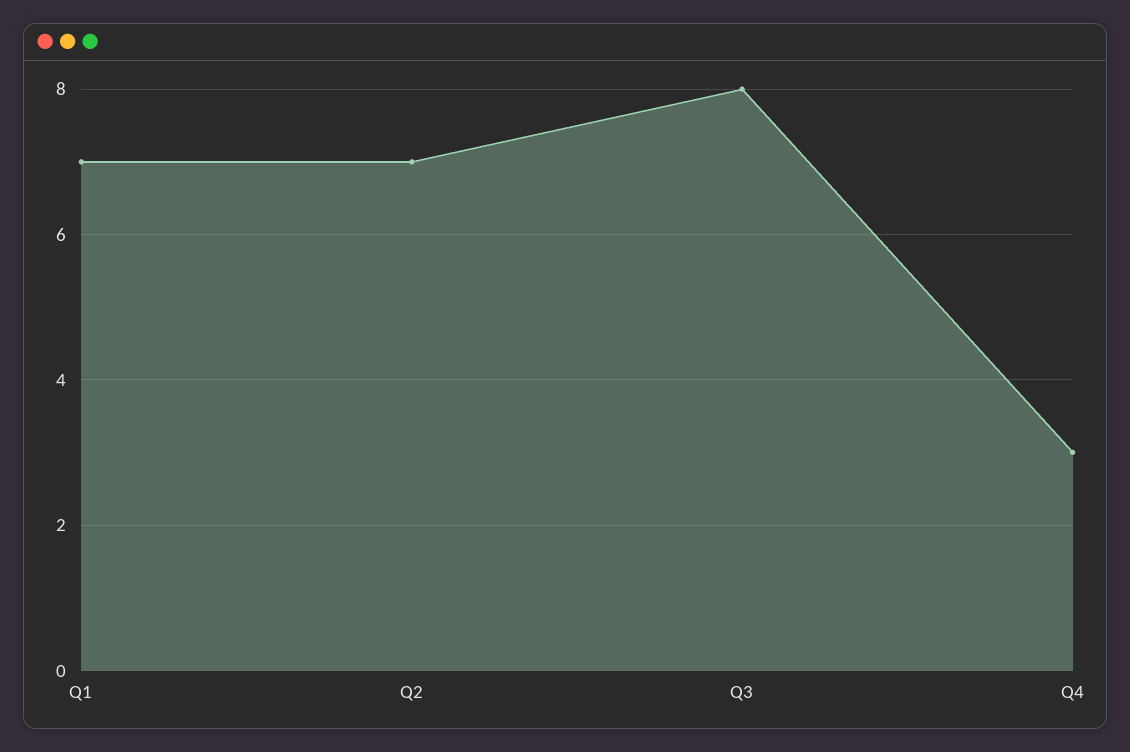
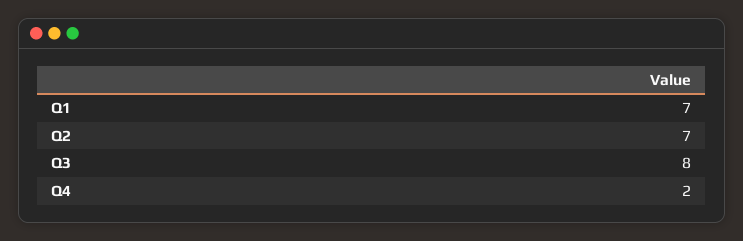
  {
    "Q1": 7,
    "Q2": 7,
    "Q3": 8,
-   "Q4": 3
+   "Q4": 2
  }

